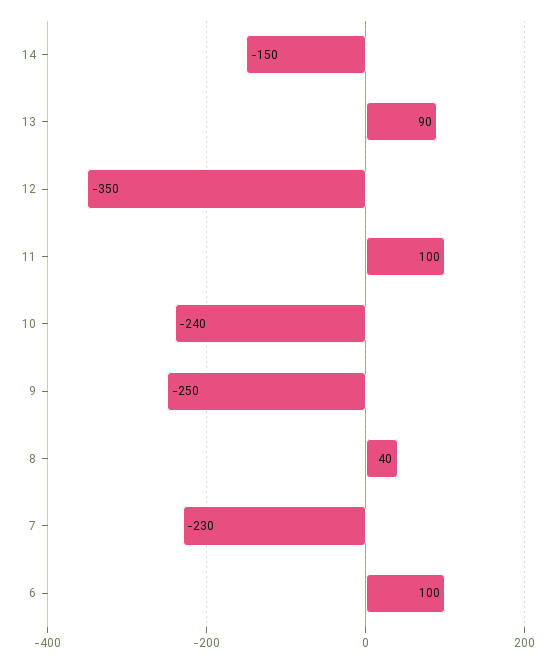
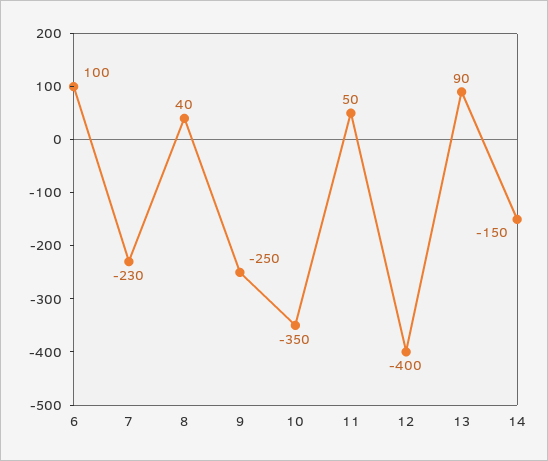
  {
    "14": -150,
    "13": 90,
-   "12": -350,
+   "12": -400,
-   "11": 100,
+   "11": 50,
-   "10": -240,
+   "10": -350,
    "9": -250,
    "8": 40,
    "7": -230,
    "6": 100
  }

